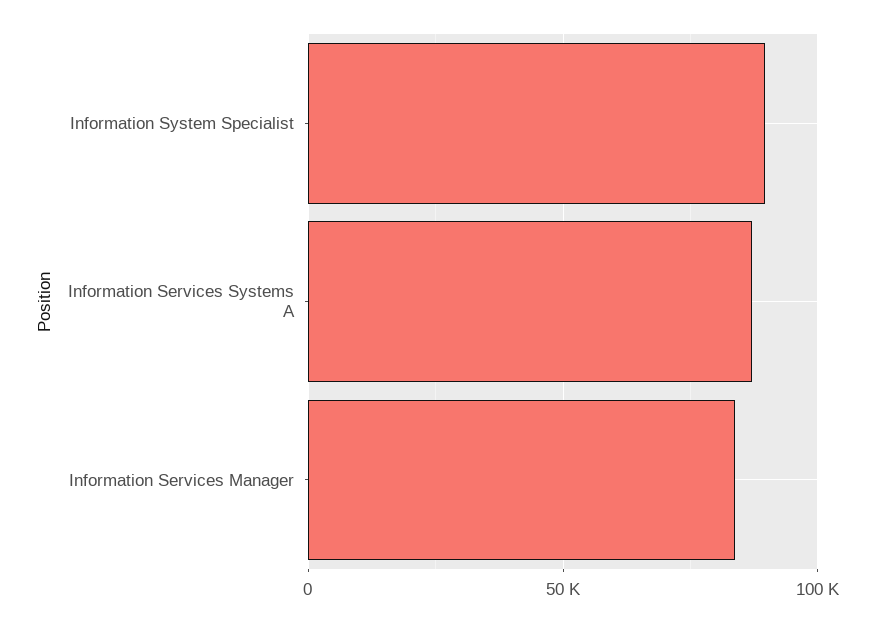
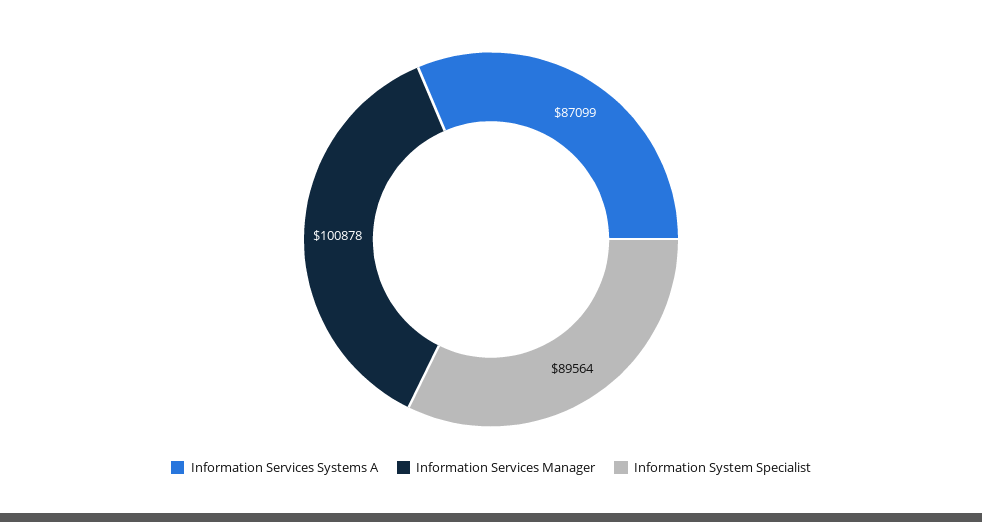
  {
    "Information System Specialist": 89564,
    "Information Services Systems A": 87099,
-   "Information Services Manager": 85000
+   "Information Services Manager": 100878
  }

